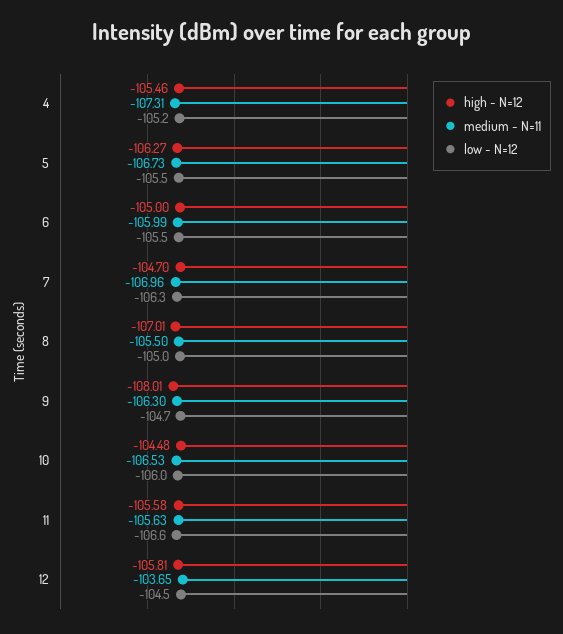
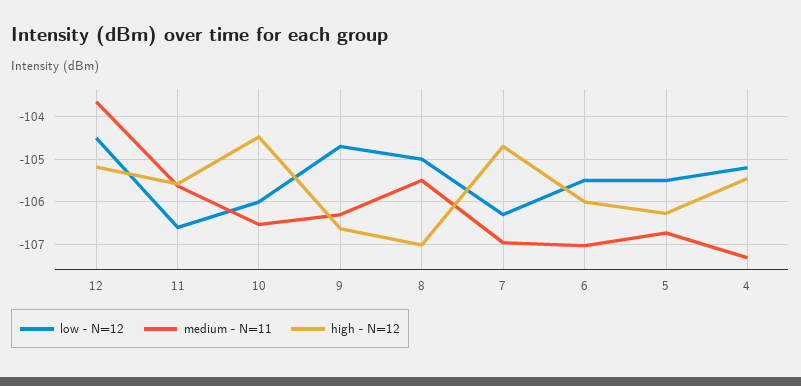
  {
    "high - N=12": {
      "4": -105.46,
      "5": -106.27,
-     "6": -105,
+     "6": -106,
      "7": -104.7,
      "8": -107.01,
-     "9": -108.01,
+     "9": -106.6,
      "10": -104.48,
      "11": -105.58,
-     "12": -105.81
+     "12": -105.2
    },
    "medium - N=11": {
      "4": -107.31,
      "5": -106.73,
-     "6": -105.99,
+     "6": -107,
      "7": -106.96,
      "8": -105.5,
      "9": -106.3,
      "10": -106.53,
      "11": -105.63,
      "12": -103.65
    },
    "low - N=12": {
      "4": -105.2,
      "5": -105.5,
      "6": -105.5,
      "7": -106.3,
      "8": -105,
      "9": -104.7,
      "10": -106,
      "11": -106.6,
      "12": -104.5
    }
  }

